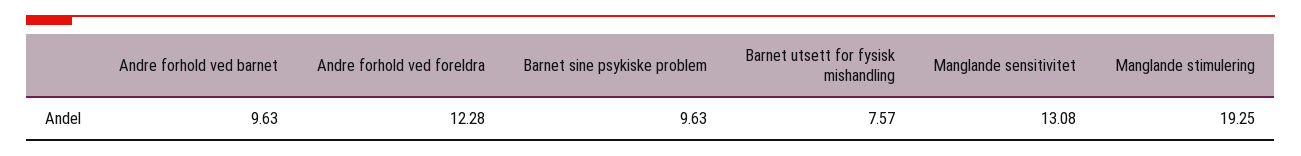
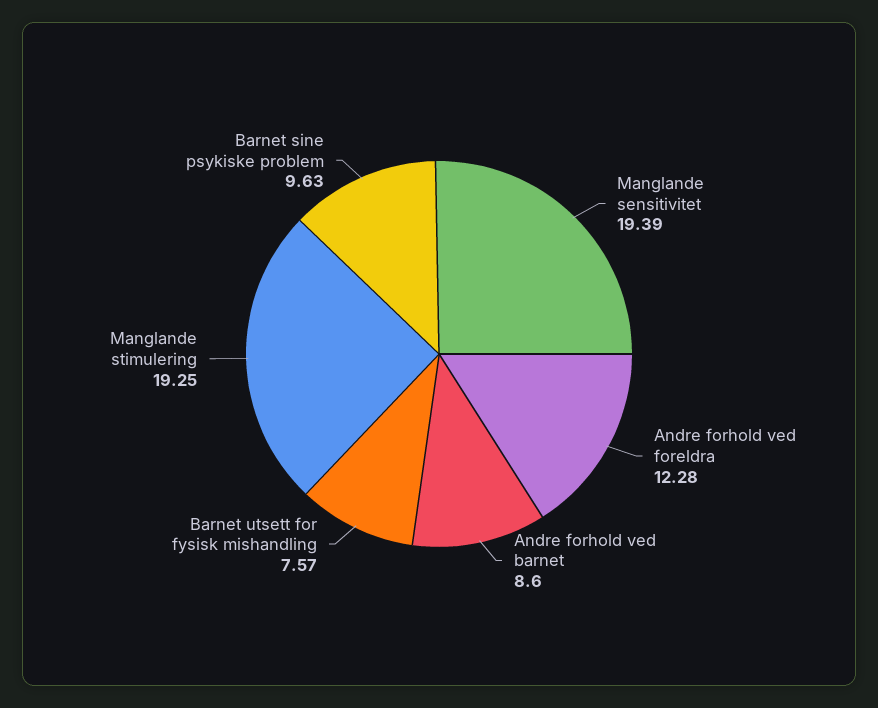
  {
-   "Andre forhold ved barnet": 9.63,
+   "Andre forhold ved barnet": 8.6,
    "Andre forhold ved foreldra": 12.28,
    "Barnet sine psykiske problem": 9.63,
    "Barnet utsett for fysisk mishandling": 7.57,
-   "Manglande sensitivitet": 13.08,
+   "Manglande sensitivitet": 19.39,
    "Manglande stimulering": 19.25
  }

